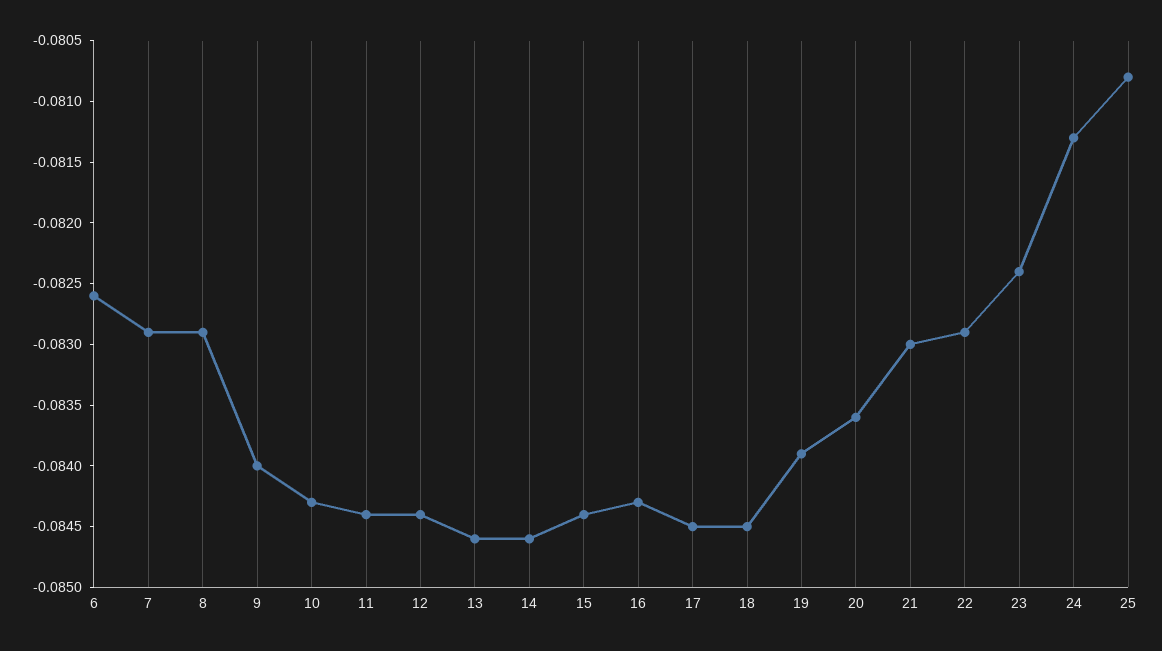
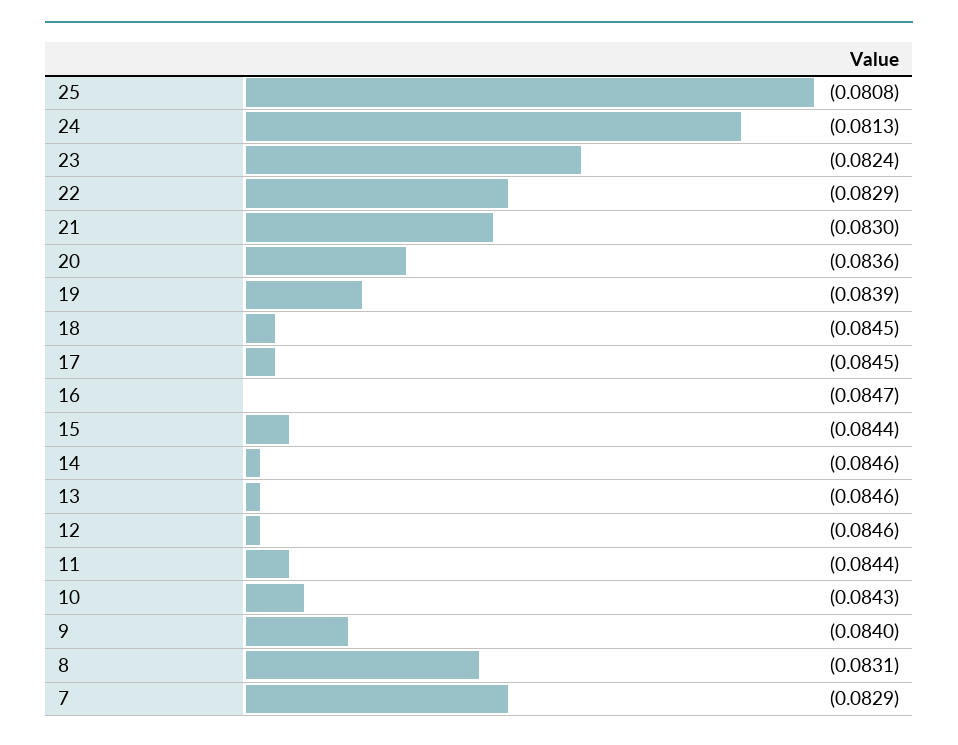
  {
-   "6": -0.0826,
    "7": -0.0829,
-   "8": -0.0829,
+   "8": -0.0831,
    "9": -0.084,
    "10": -0.0843,
    "11": -0.0844,
-   "12": -0.0844,
+   "12": -0.0846,
    "13": -0.0846,
    "14": -0.0846,
    "15": -0.0844,
-   "16": -0.0843,
+   "16": -0.0847,
    "17": -0.0845,
    "18": -0.0845,
    "19": -0.0839,
    "20": -0.0836,
    "21": -0.083,
    "22": -0.0829,
    "23": -0.0824,
    "24": -0.0813,
    "25": -0.0808
  }

